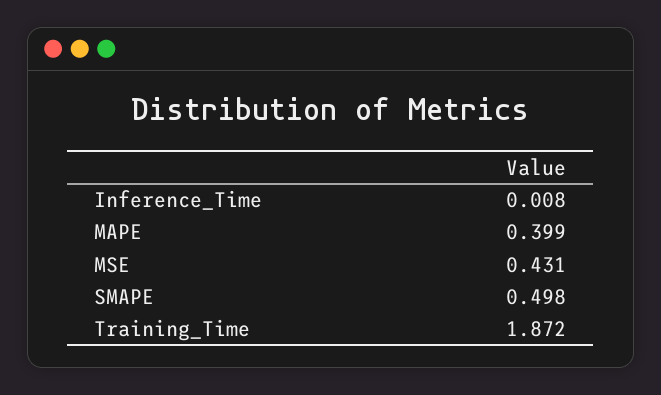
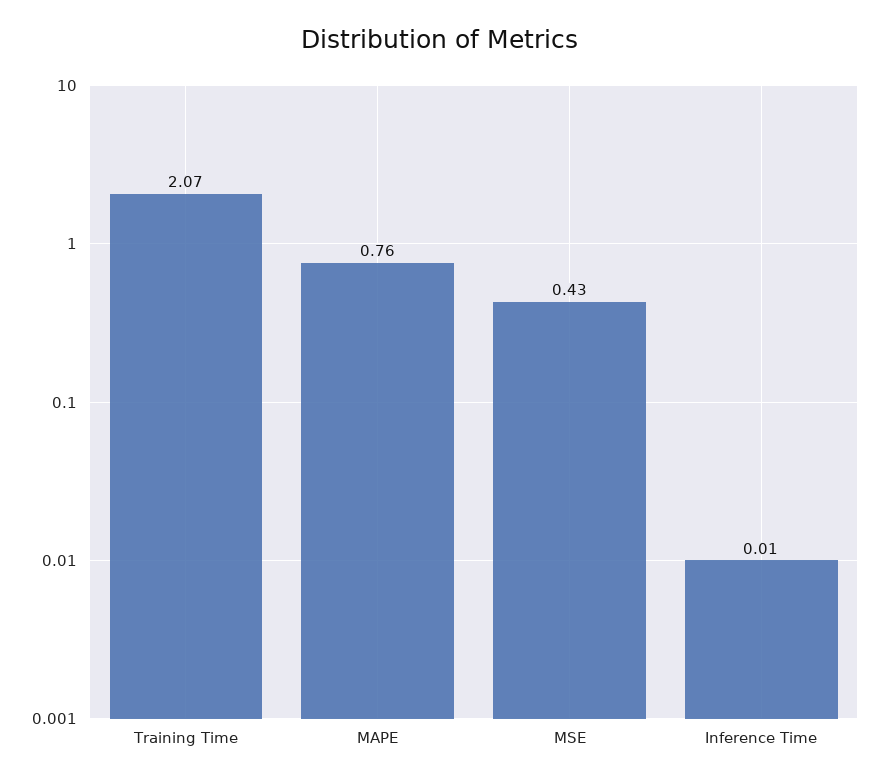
  {
    "Inference_Time": 0.008,
-   "MAPE": 0.399,
+   "MAPE": 0.76,
    "MSE": 0.431,
-   "SMAPE": 0.498,
-   "Training_Time": 1.872
+   "Training_Time": 2.07
  }

